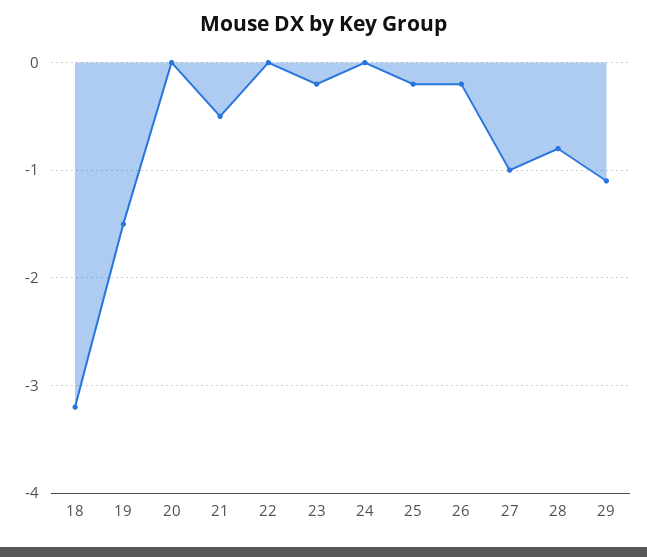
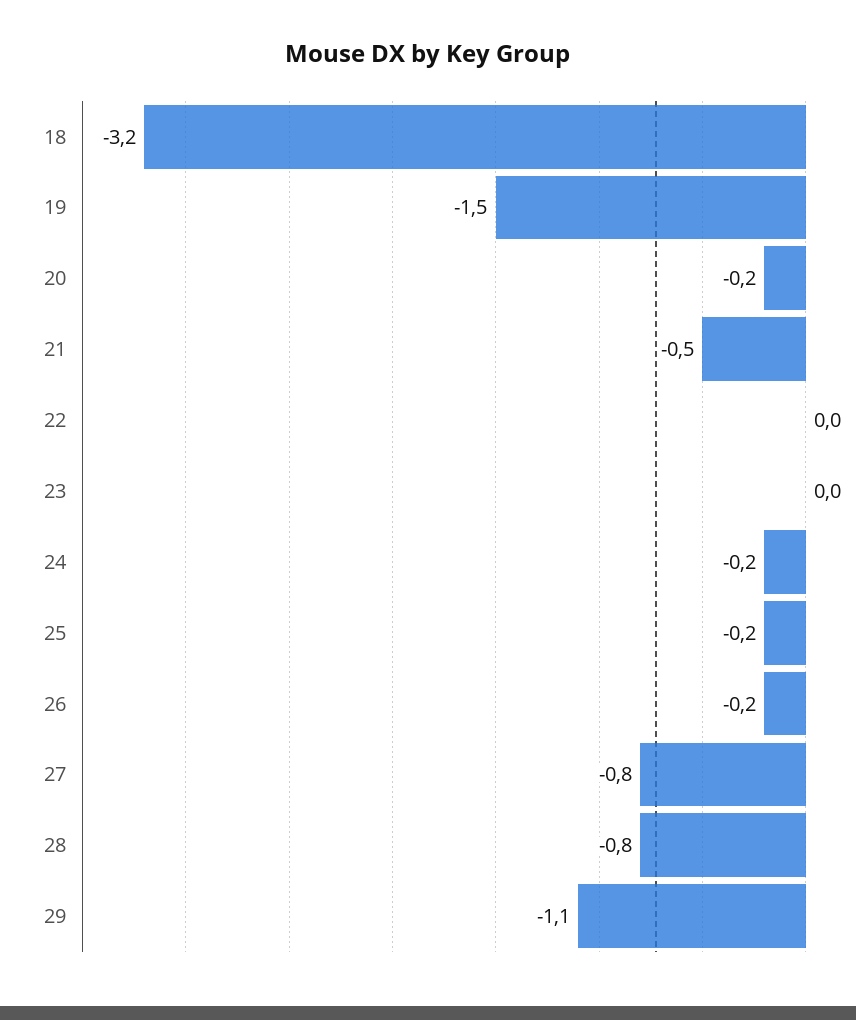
  {
    "18": -3.2,
    "19": -1.5,
-   "20": 0,
+   "20": -0.2,
    "21": -0.5,
    "22": 0,
-   "23": -0.2,
+   "23": 0,
-   "24": 0,
+   "24": -0.2,
    "25": -0.2,
    "26": -0.2,
-   "27": -1,
+   "27": -0.8,
    "28": -0.8,
    "29": -1.1
  }

